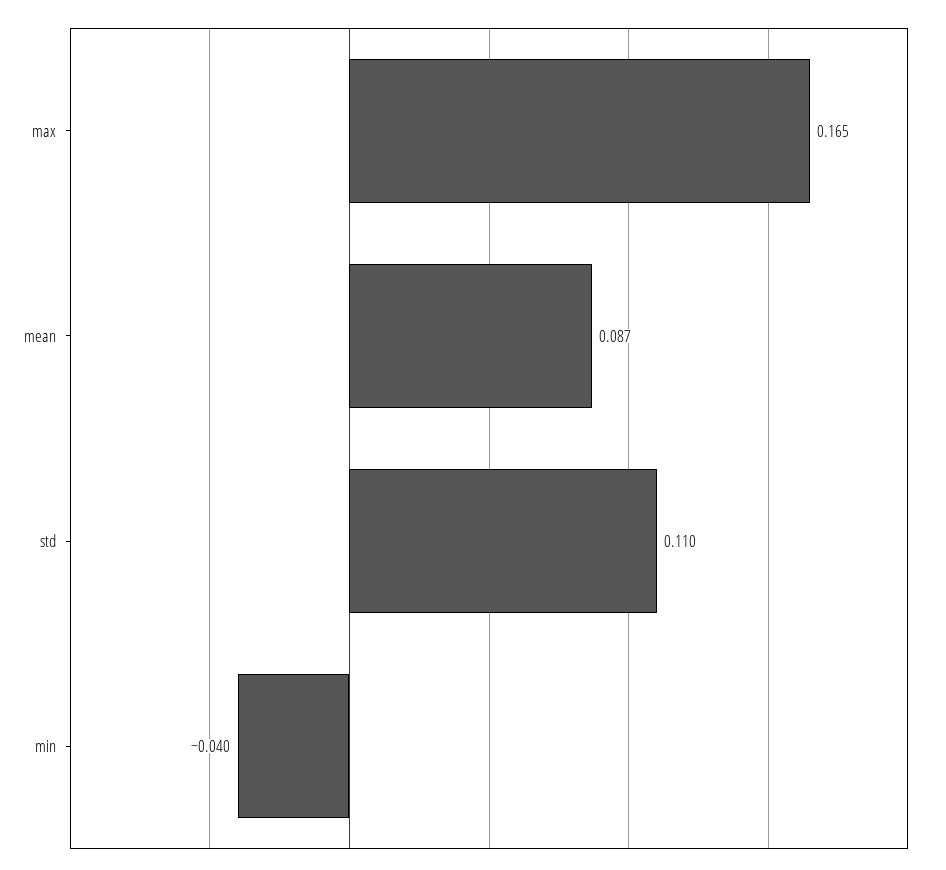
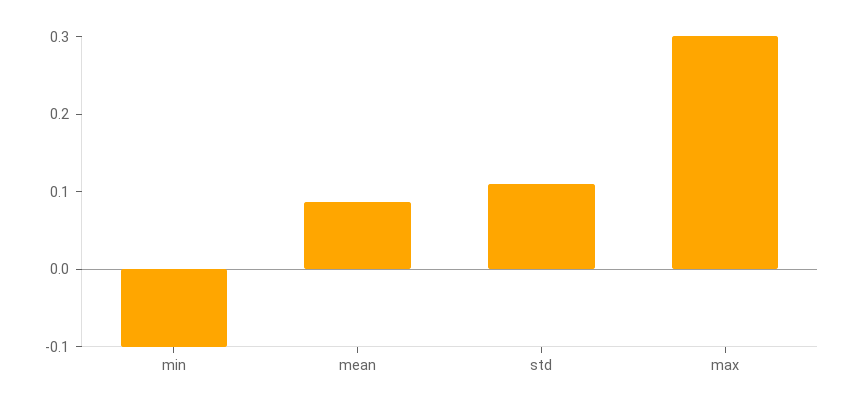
  {
-   "max": 0.165,
+   "max": 0.3,
    "mean": 0.087,
    "std": 0.11,
-   "min": -0.04
+   "min": -0.1
  }

